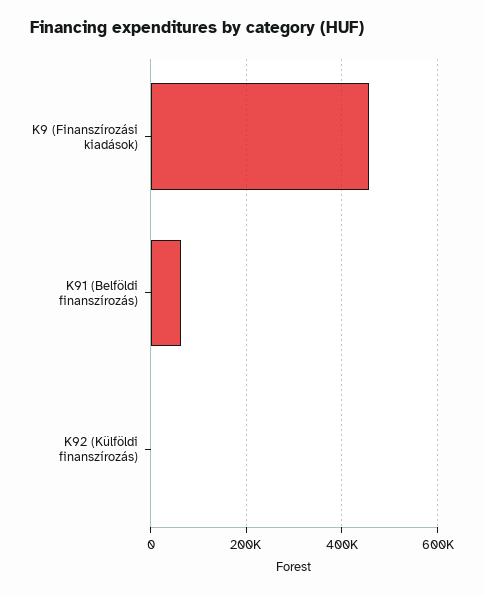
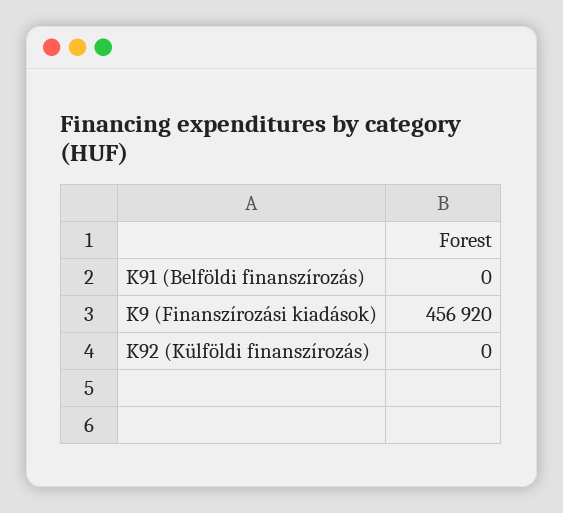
  {
    "K9 (Finanszírozási kiadások)": 456920,
-   "K91 (Belföldi finanszírozás)": 60000,
+   "K91 (Belföldi finanszírozás)": 0,
    "K92 (Külföldi finanszírozás)": 0
  }

